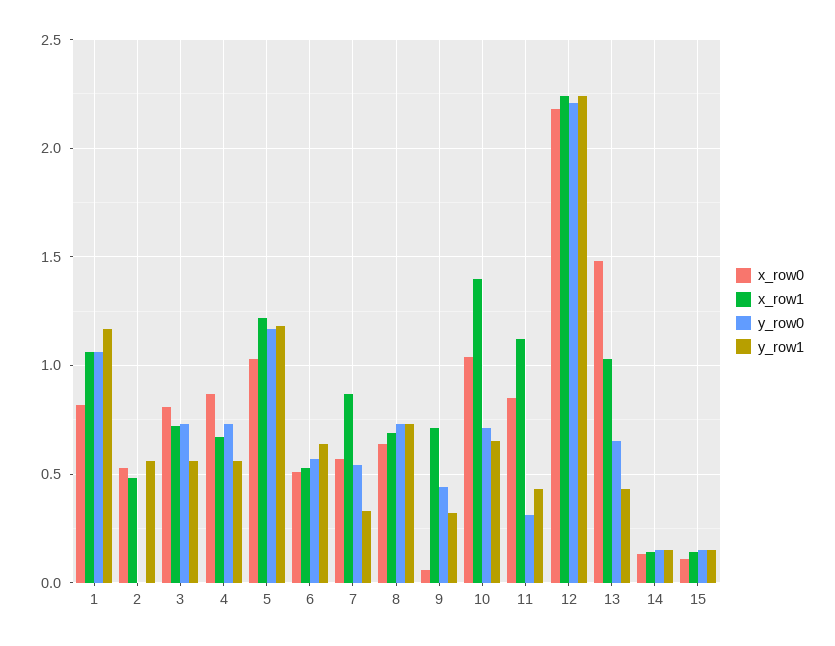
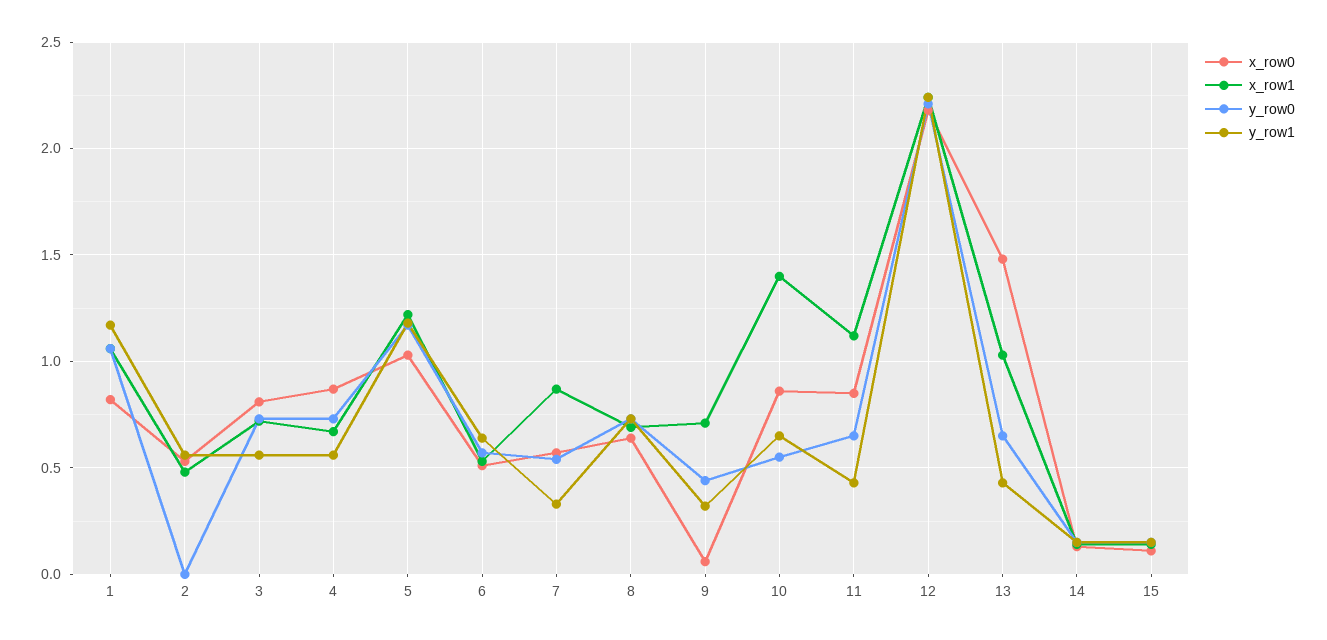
  {
    "x_row0": {
      "1": 0.8,
      "2": 0.55,
      "3": 0.8,
      "4": 0.85,
      "5": 1.05,
      "6": 0.5,
      "7": 0.55,
      "8": 0.65,
      "9": 0.05,
-     "10": 1.05,
+     "10": 0.85,
      "11": 0.85,
      "12": 2.2,
      "13": 1.5,
      "14": 0.15,
      "15": 0.1
    },
    "x_row1": {
      "1": 1.05,
      "2": 0.5,
      "3": 0.7,
      "4": 0.65,
      "5": 1.2,
      "6": 0.55,
      "7": 0.85,
      "8": 0.7,
      "9": 0.7,
      "10": 1.4,
      "11": 1.1,
      "12": 2.25,
      "13": 1.05,
      "14": 0.15,
      "15": 0.15
    },
    "y_row0": {
      "1": 1.05,
      "2": 0,
      "3": 0.75,
      "4": 0.75,
      "5": 1.15,
      "6": 0.55,
      "7": 0.55,
      "8": 0.75,
      "9": 0.45,
-     "10": 0.7,
+     "10": 0.55,
-     "11": 0.3,
+     "11": 0.65,
      "12": 2.2,
      "13": 0.65,
      "14": 0.15,
      "15": 0.15
    },
    "y_row1": {
      "1": 1.15,
      "2": 0.55,
      "3": 0.55,
      "4": 0.55,
      "5": 1.2,
      "6": 0.65,
      "7": 0.35,
      "8": 0.75,
      "9": 0.3,
      "10": 0.65,
      "11": 0.45,
      "12": 2.25,
      "13": 0.45,
      "14": 0.15,
      "15": 0.15
    }
  }

